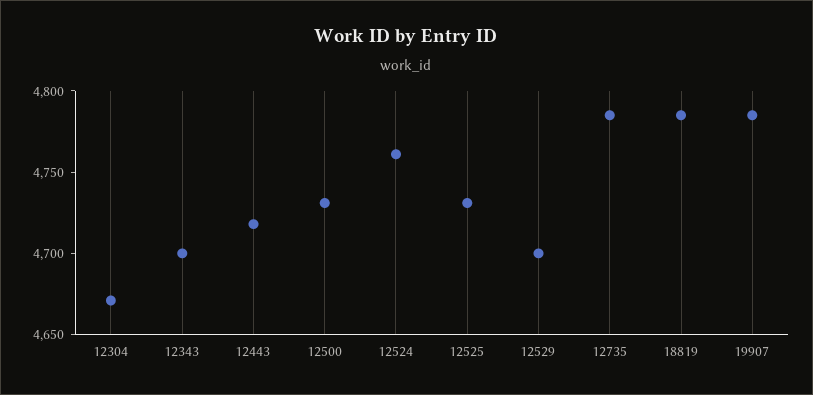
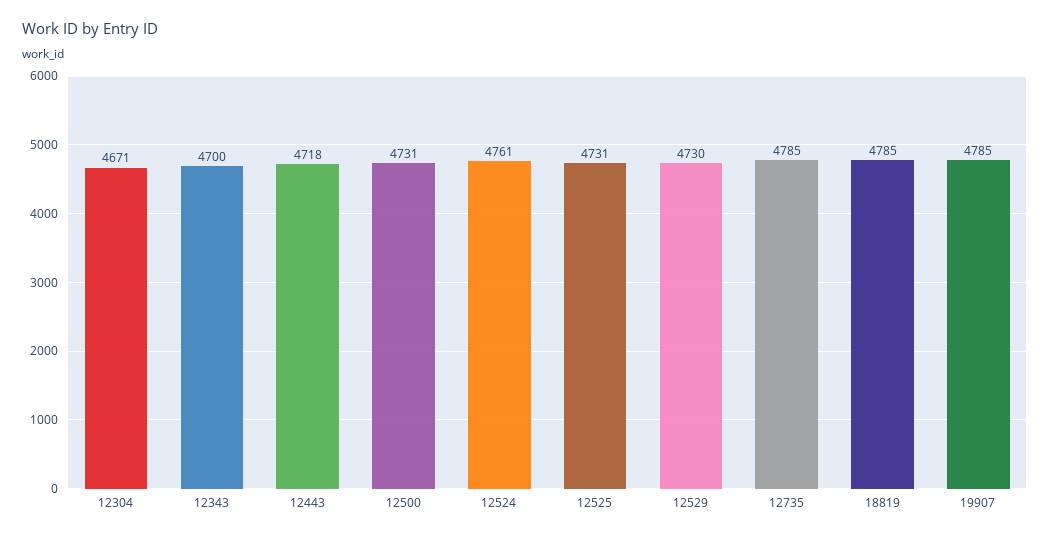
  {
    "12304": 4671,
    "12343": 4700,
    "12443": 4718,
    "12500": 4731,
    "12524": 4761,
    "12525": 4731,
-   "12529": 4700,
+   "12529": 4730,
    "12735": 4785,
    "18819": 4785,
    "19907": 4785
  }

